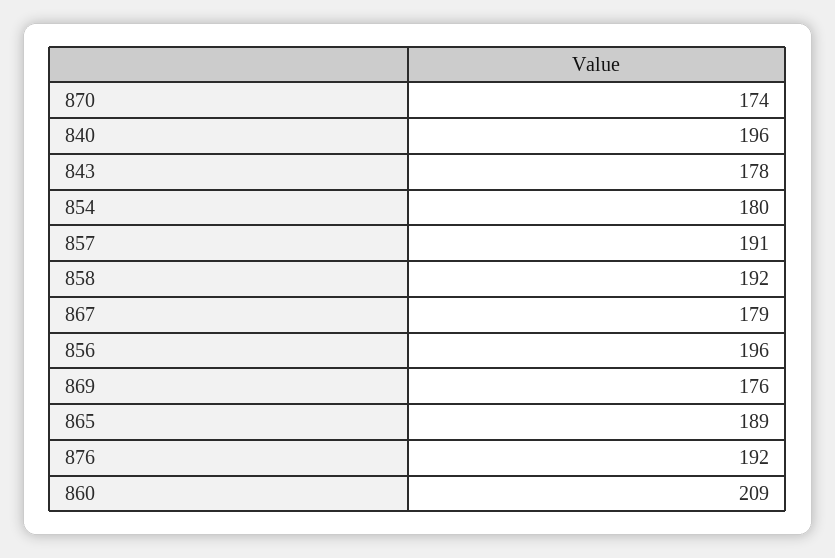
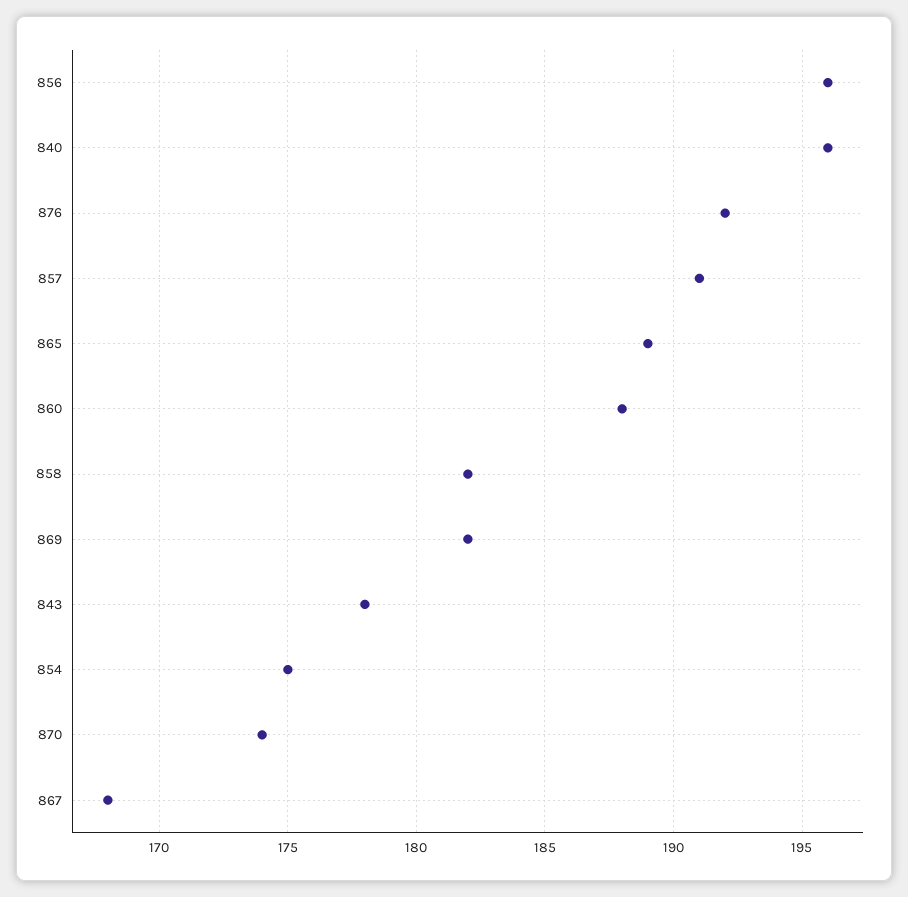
  {
    "870": 174,
    "840": 196,
    "843": 178,
-   "854": 180,
+   "854": 175,
    "857": 191,
-   "858": 192,
+   "858": 182,
-   "867": 179,
+   "867": 168,
    "856": 196,
-   "869": 176,
+   "869": 182,
    "865": 189,
    "876": 192,
-   "860": 209
+   "860": 188
  }

